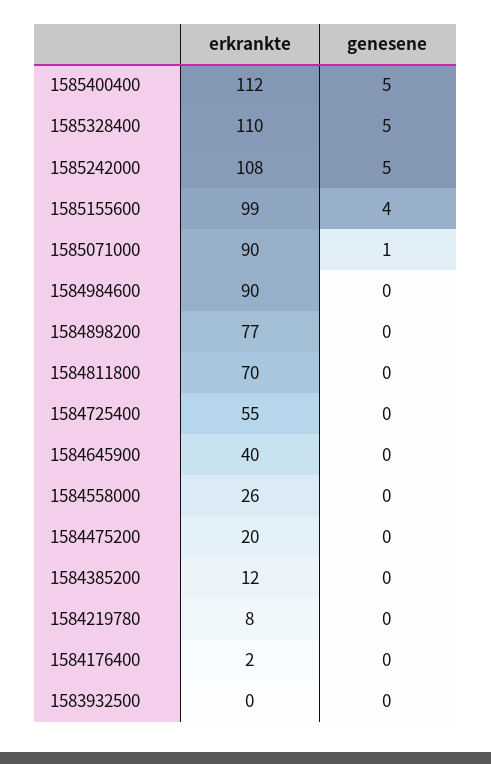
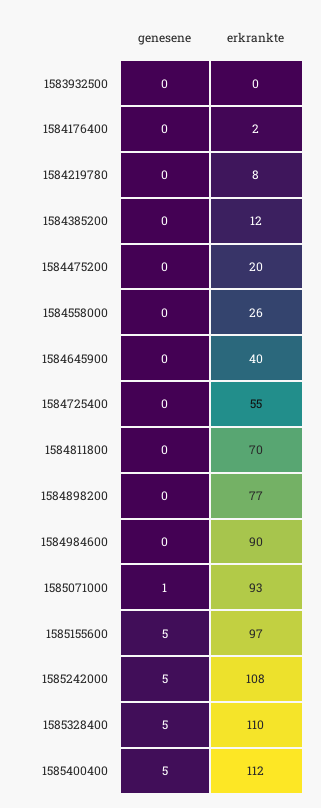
  {
    "erkrankte": {
      "1585400400": 112,
      "1585328400": 110,
      "1585242000": 108,
-     "1585155600": 99,
+     "1585155600": 97,
-     "1585071000": 90,
+     "1585071000": 93,
      "1584984600": 90,
      "1584898200": 77,
      "1584811800": 70,
      "1584725400": 55,
      "1584645900": 40,
      "1584558000": 26,
      "1584475200": 20,
      "1584385200": 12,
      "1584219780": 8,
      "1584176400": 2,
      "1583932500": 0
    },
    "genesene": {
      "1585400400": 5,
      "1585328400": 5,
      "1585242000": 5,
-     "1585155600": 4,
+     "1585155600": 5,
      "1585071000": 1,
      "1584984600": 0,
      "1584898200": 0,
      "1584811800": 0,
      "1584725400": 0,
      "1584645900": 0,
      "1584558000": 0,
      "1584475200": 0,
      "1584385200": 0,
      "1584219780": 0,
      "1584176400": 0,
      "1583932500": 0
    }
  }

